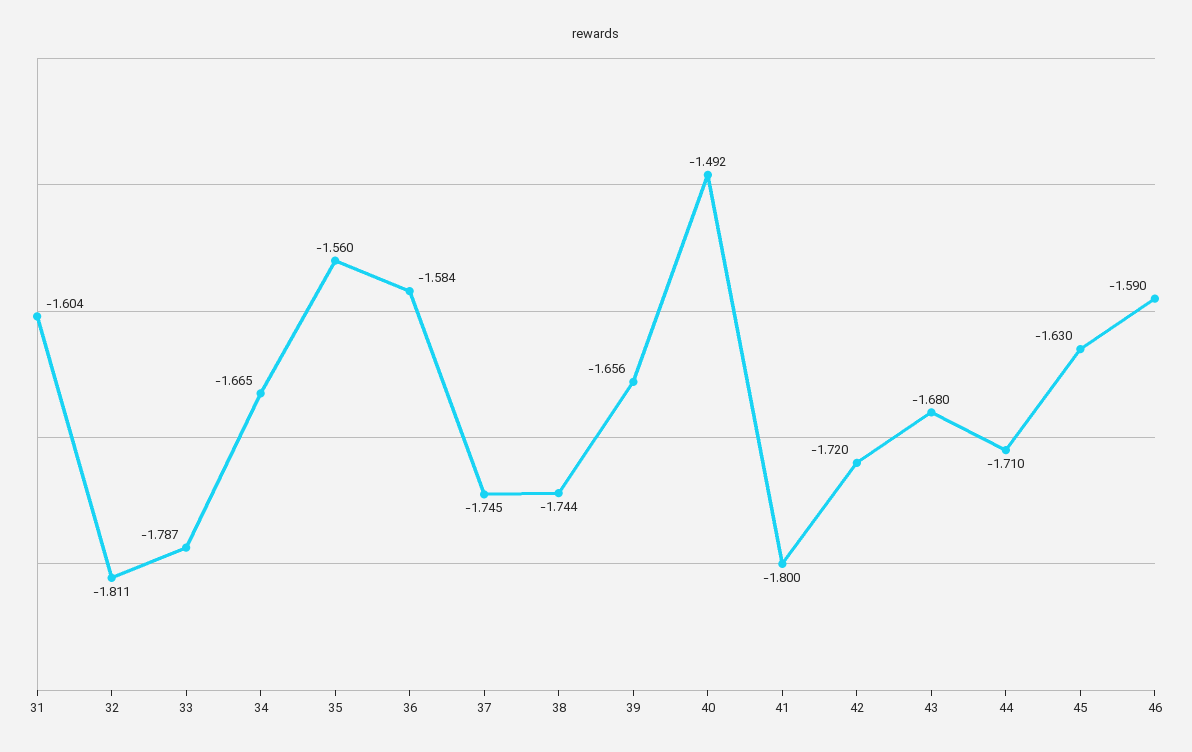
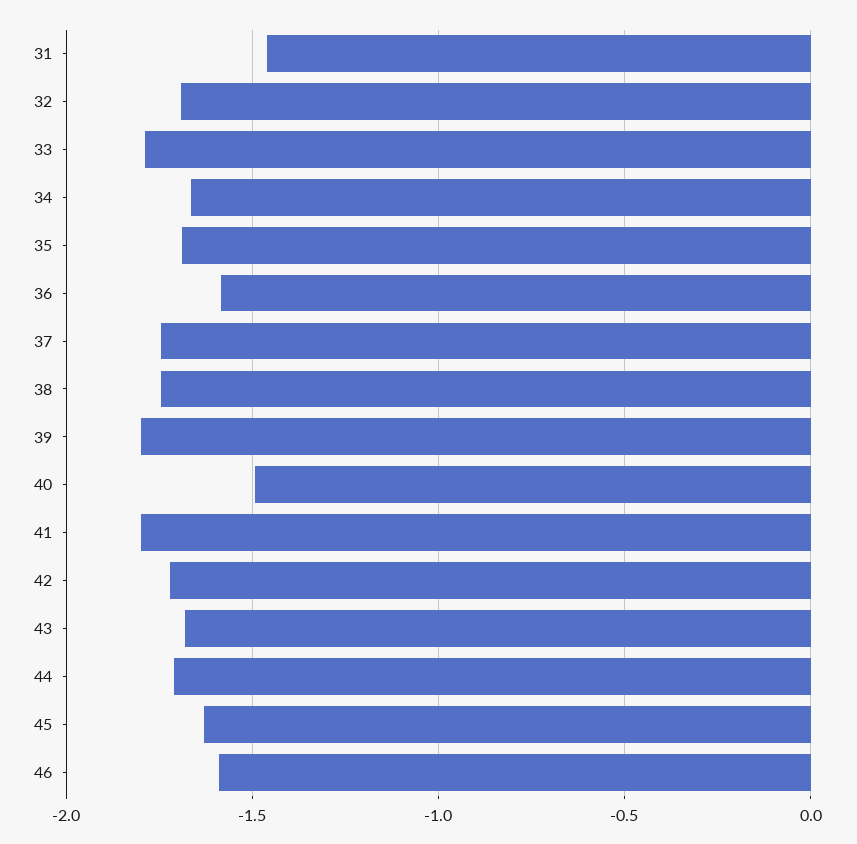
  {
-   "31": -1.604,
+   "31": -1.45,
-   "32": -1.811,
+   "32": -1.7,
    "33": -1.787,
    "34": -1.665,
-   "35": -1.56,
+   "35": -1.7,
    "36": -1.584,
    "37": -1.745,
    "38": -1.744,
-   "39": -1.656,
+   "39": -1.8,
    "40": -1.492,
    "41": -1.8,
    "42": -1.72,
    "43": -1.68,
    "44": -1.71,
    "45": -1.63,
    "46": -1.59
  }

